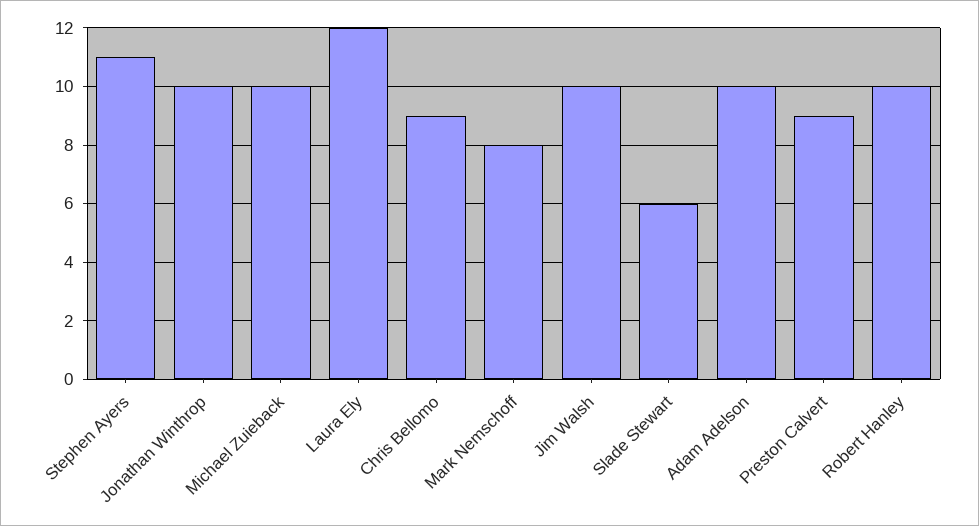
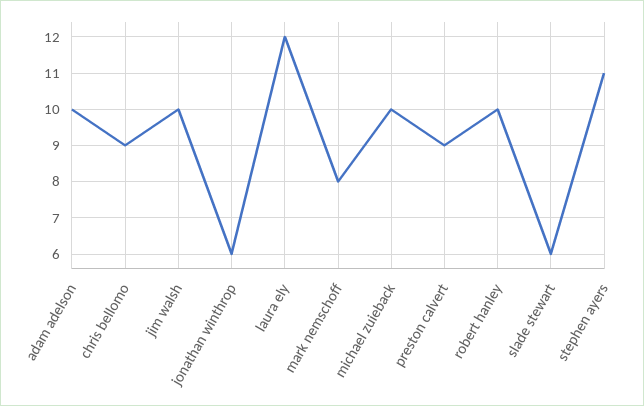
  {
    "Stephen Ayers": 11,
-   "Jonathan Winthrop": 10,
+   "Jonathan Winthrop": 6,
    "Michael Zuieback": 10,
    "Laura Ely": 12,
    "Chris Bellomo": 9,
    "Mark Nemschoff": 8,
    "Jim Walsh": 10,
    "Slade Stewart": 6,
    "Adam Adelson": 10,
    "Preston Calvert": 9,
    "Robert Hanley": 10
  }

